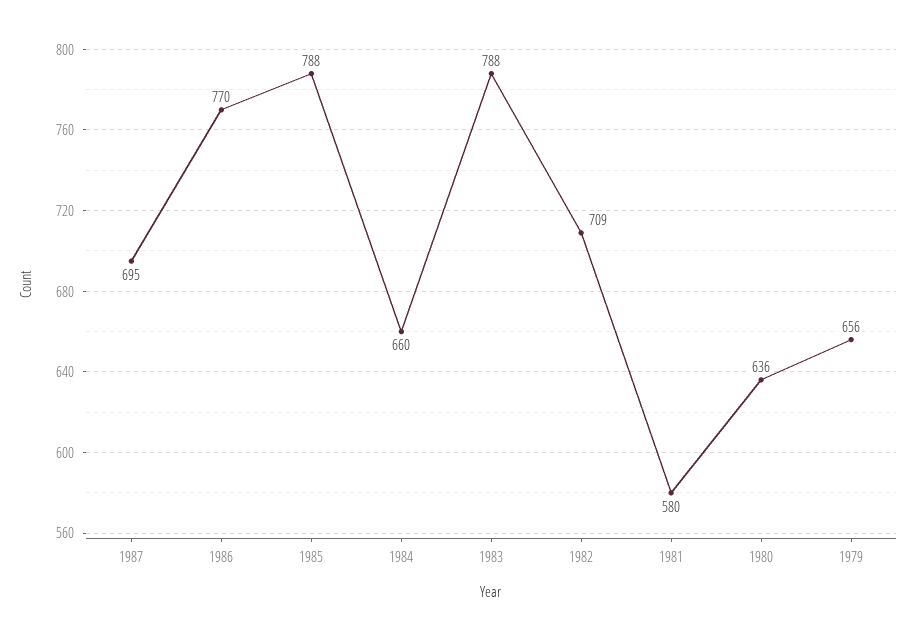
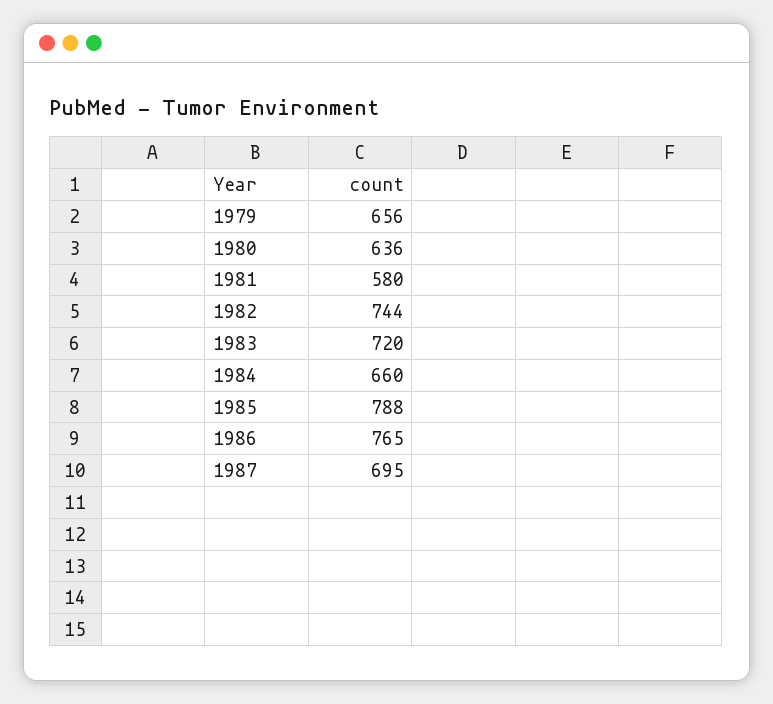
  {
    "1987": 695,
-   "1986": 770,
+   "1986": 765,
    "1985": 788,
    "1984": 660,
-   "1983": 788,
+   "1983": 720,
-   "1982": 709,
+   "1982": 744,
    "1981": 580,
    "1980": 636,
    "1979": 656
  }

